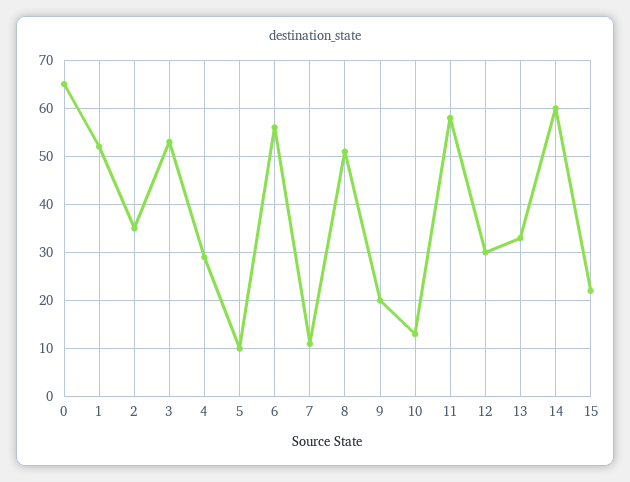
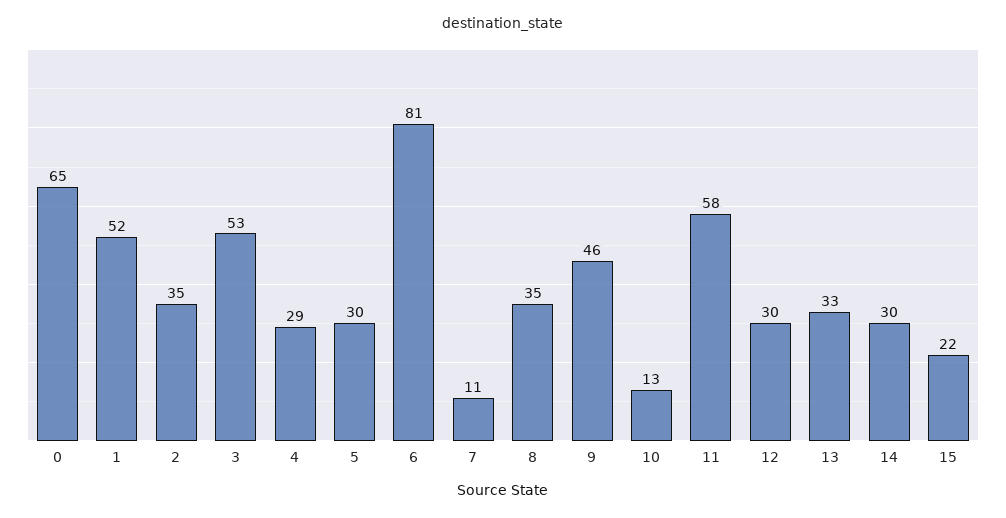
  {
    "0": 65,
    "1": 52,
    "2": 35,
    "3": 53,
    "4": 29,
-   "5": 10,
+   "5": 30,
-   "6": 55,
+   "6": 81,
    "7": 11,
-   "8": 50,
+   "8": 35,
-   "9": 20,
+   "9": 46,
    "10": 13,
    "11": 58,
    "12": 30,
    "13": 33,
-   "14": 60,
+   "14": 30,
    "15": 22
  }

